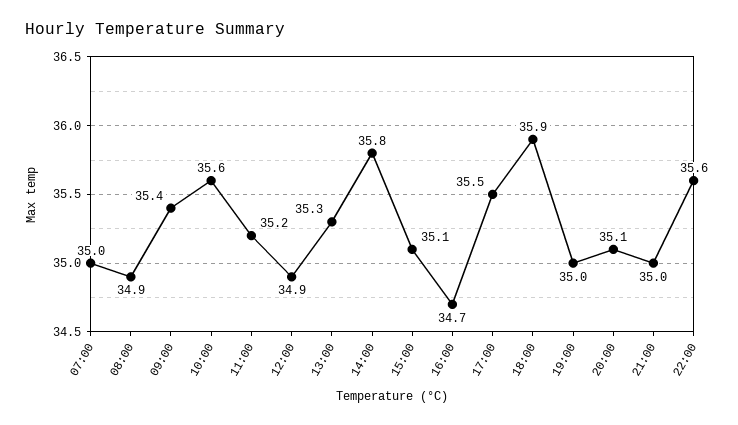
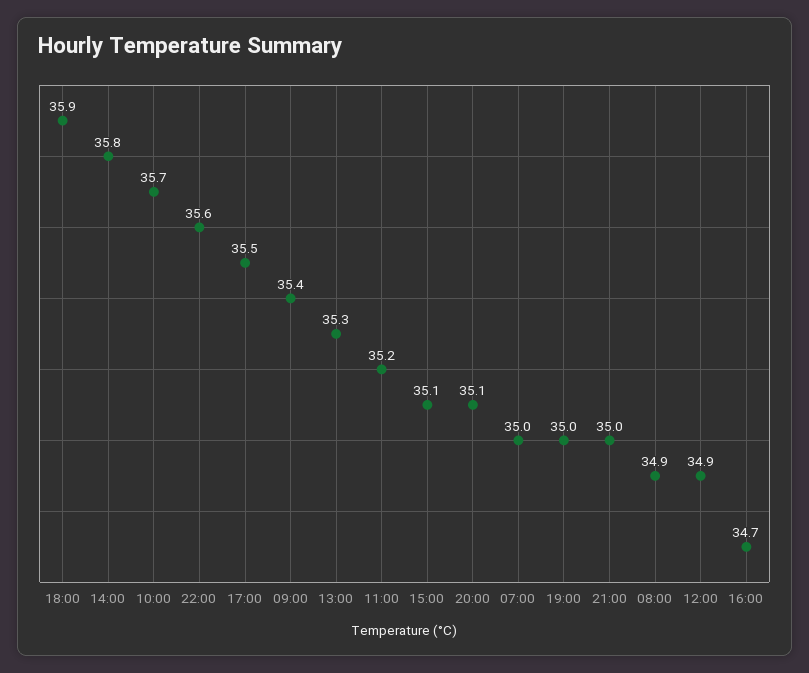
  {
    "07:00": 35,
    "08:00": 34.9,
    "09:00": 35.4,
-   "10:00": 35.6,
+   "10:00": 35.7,
    "11:00": 35.2,
    "12:00": 34.9,
    "13:00": 35.3,
    "14:00": 35.8,
    "15:00": 35.1,
    "16:00": 34.7,
    "17:00": 35.5,
    "18:00": 35.9,
    "19:00": 35,
    "20:00": 35.1,
    "21:00": 35,
    "22:00": 35.6
  }

